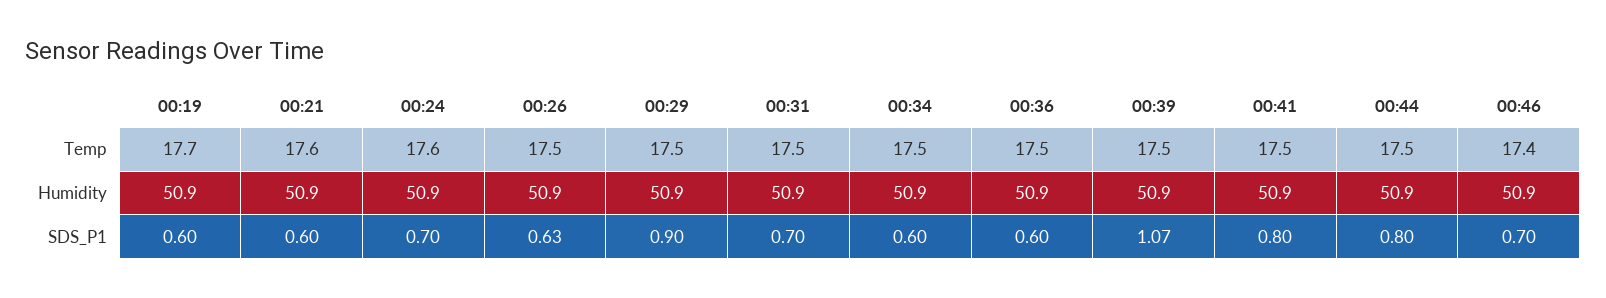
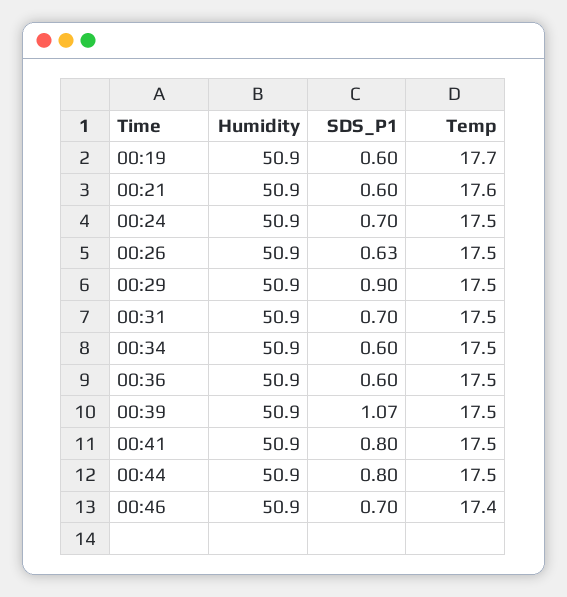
  {
    "00:19": {
      "Temp": 17.7,
      "Humidity": 50.9,
      "SDS_P1": 0.6
    },
    "00:21": {
      "Temp": 17.6,
      "Humidity": 50.9,
      "SDS_P1": 0.6
    },
    "00:24": {
-     "Temp": 17.6,
+     "Temp": 17.5,
      "Humidity": 50.9,
      "SDS_P1": 0.7
    },
    "00:26": {
      "Temp": 17.5,
      "Humidity": 50.9,
      "SDS_P1": 0.63
    },
    "00:29": {
      "Temp": 17.5,
      "Humidity": 50.9,
      "SDS_P1": 0.9
    },
    "00:31": {
      "Temp": 17.5,
      "Humidity": 50.9,
      "SDS_P1": 0.7
    },
    "00:34": {
      "Temp": 17.5,
      "Humidity": 50.9,
      "SDS_P1": 0.6
    },
    "00:36": {
      "Temp": 17.5,
      "Humidity": 50.9,
      "SDS_P1": 0.6
    },
    "00:39": {
      "Temp": 17.5,
      "Humidity": 50.9,
      "SDS_P1": 1.07
    },
    "00:41": {
      "Temp": 17.5,
      "Humidity": 50.9,
      "SDS_P1": 0.8
    },
    "00:44": {
      "Temp": 17.5,
      "Humidity": 50.9,
      "SDS_P1": 0.8
    },
    "00:46": {
      "Temp": 17.4,
      "Humidity": 50.9,
      "SDS_P1": 0.7
    }
  }

